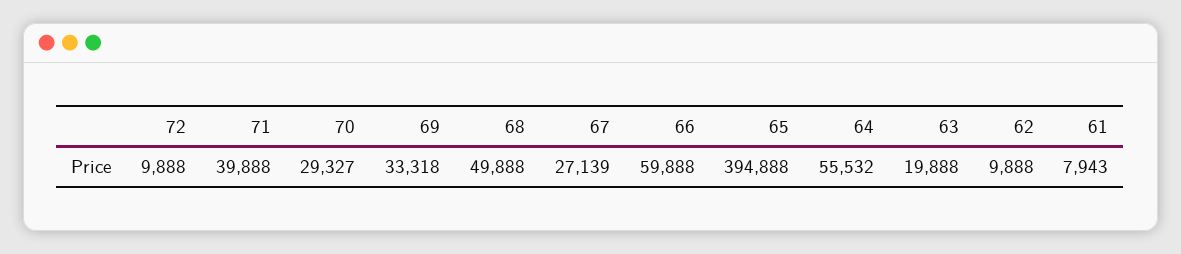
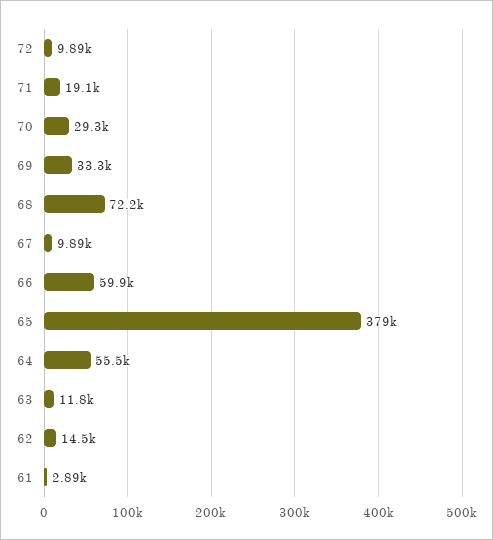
  {
    "72": 9888,
-   "71": 39888,
+   "71": 19100,
    "70": 29327,
    "69": 33318,
-   "68": 49888,
+   "68": 72200,
-   "67": 27139,
+   "67": 9890,
    "66": 59888,
-   "65": 394888,
+   "65": 379000,
    "64": 55532,
-   "63": 19888,
+   "63": 11800,
-   "62": 9888,
+   "62": 14500,
-   "61": 7943
+   "61": 2890
  }

